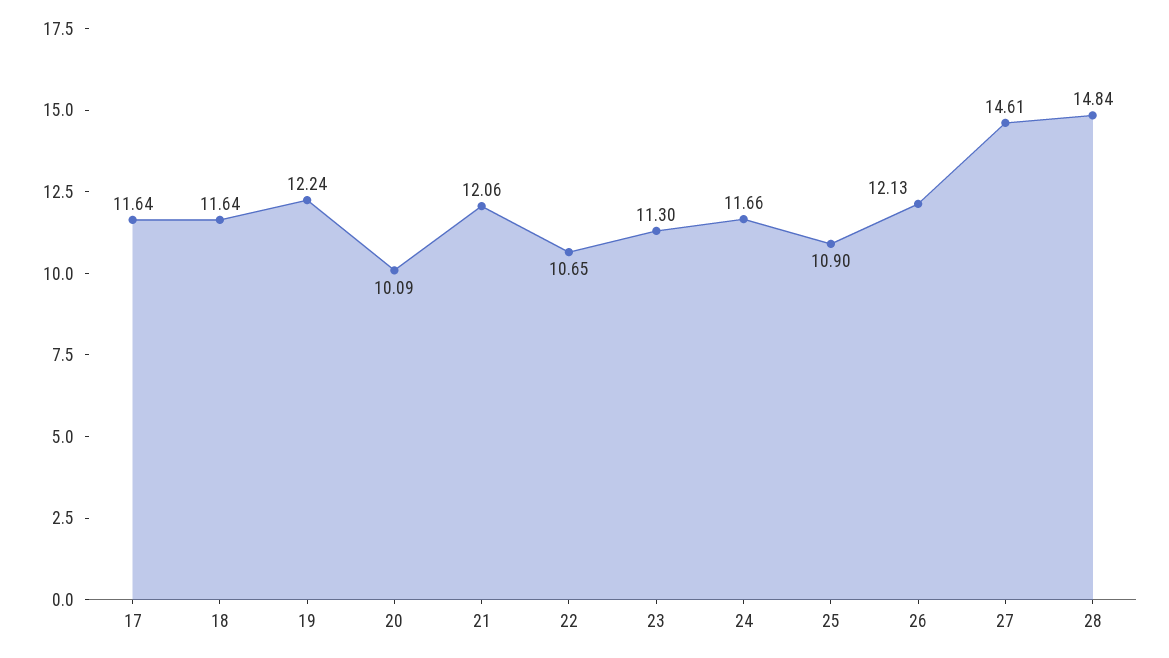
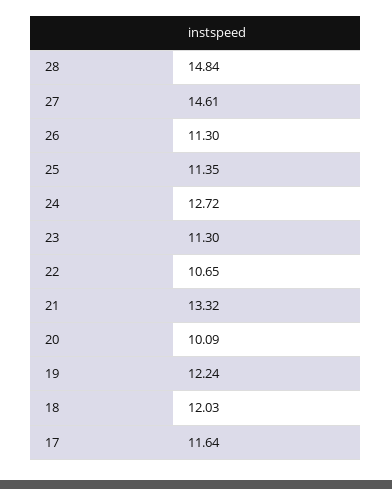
  {
    "17": 11.64,
-   "18": 11.64,
+   "18": 12.03,
    "19": 12.24,
    "20": 10.09,
-   "21": 12.06,
+   "21": 13.32,
    "22": 10.65,
    "23": 11.3,
-   "24": 11.66,
+   "24": 12.72,
-   "25": 10.9,
+   "25": 11.35,
-   "26": 12.13,
+   "26": 11.3,
    "27": 14.61,
    "28": 14.84
  }

